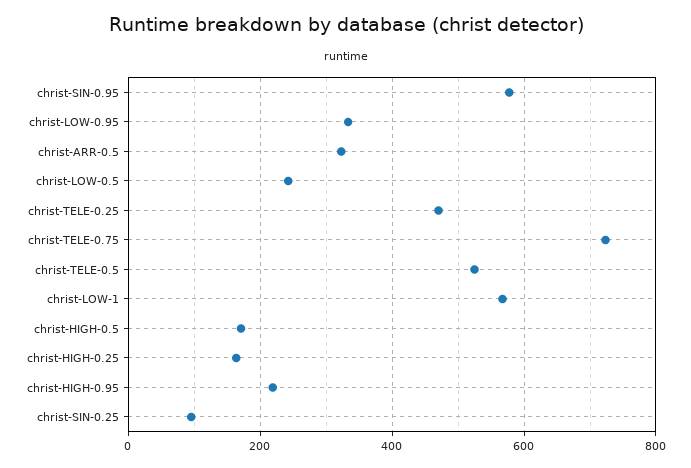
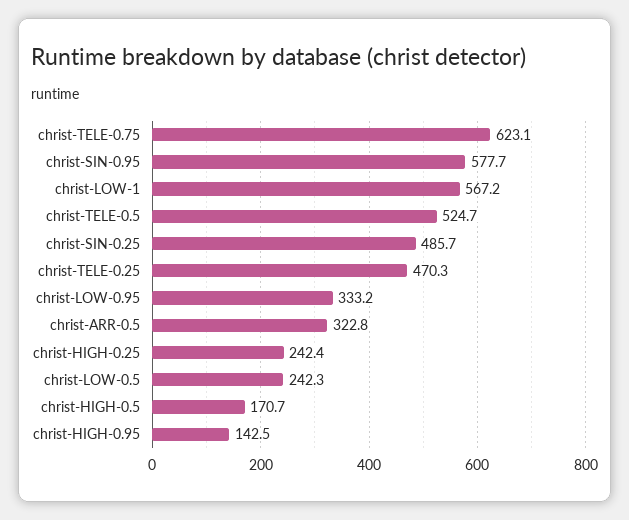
  {
    "christ-SIN-0.95": 577.7,
    "christ-LOW-0.95": 333.2,
    "christ-ARR-0.5": 322.8,
    "christ-LOW-0.5": 242.3,
    "christ-TELE-0.25": 470.3,
-   "christ-TELE-0.75": 720,
+   "christ-TELE-0.75": 623.1,
    "christ-TELE-0.5": 524.7,
    "christ-LOW-1": 567.2,
    "christ-HIGH-0.5": 170.7,
-   "christ-HIGH-0.25": 160,
+   "christ-HIGH-0.25": 242.4,
-   "christ-HIGH-0.95": 220,
+   "christ-HIGH-0.95": 142.5,
-   "christ-SIN-0.25": 100
+   "christ-SIN-0.25": 485.7
  }

